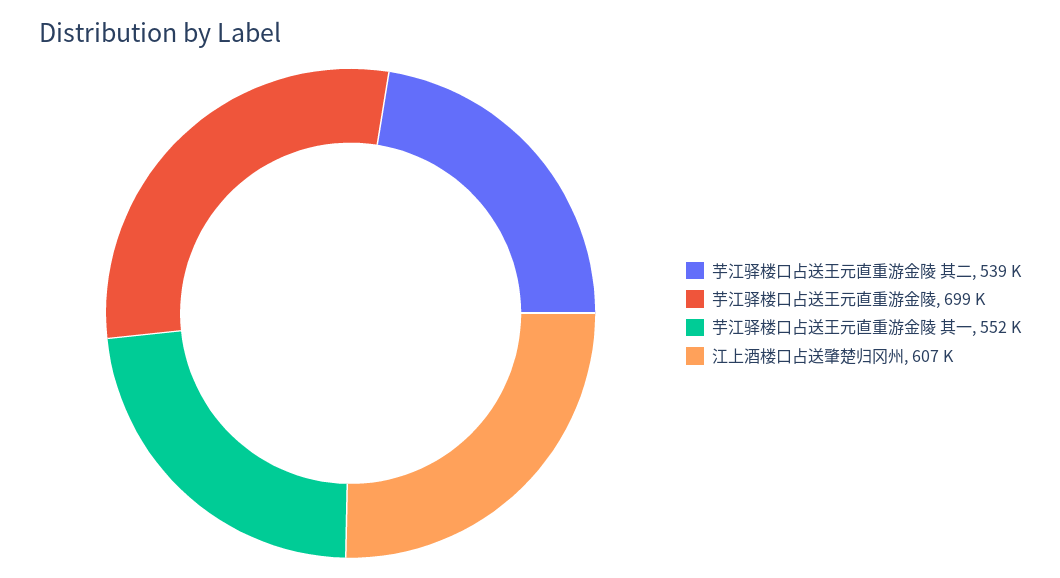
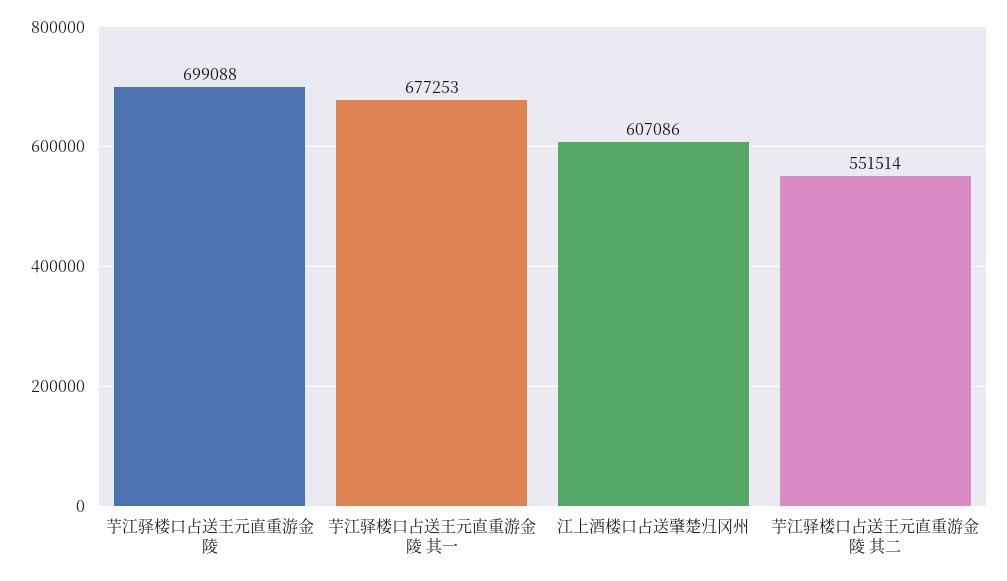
  {
-   "芋江驿楼口占送王元直重游金陵 其二": 539000,
+   "芋江驿楼口占送王元直重游金陵 其二": 551514,
    "芋江驿楼口占送王元直重游金陵": 699088,
-   "芋江驿楼口占送王元直重游金陵 其一": 552000,
+   "芋江驿楼口占送王元直重游金陵 其一": 677253,
    "江上酒楼口占送肇楚归冈州": 607086
  }

